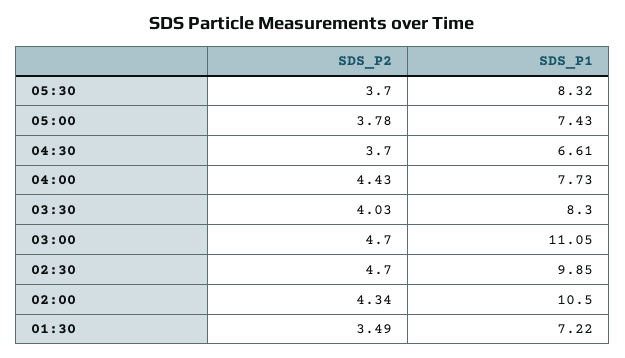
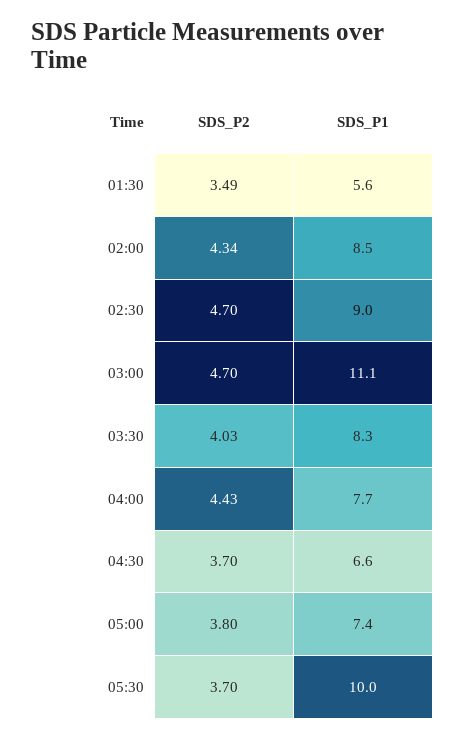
  {
    "SDS_P2": {
      "05:30": 3.7,
-     "05:00": 3.78,
+     "05:00": 3.8,
      "04:30": 3.7,
      "04:00": 4.43,
      "03:30": 4.03,
      "03:00": 4.7,
      "02:30": 4.7,
      "02:00": 4.34,
      "01:30": 3.49
    },
    "SDS_P1": {
-     "05:30": 8.32,
+     "05:30": 10,
      "05:00": 7.43,
      "04:30": 6.61,
      "04:00": 7.73,
      "03:30": 8.3,
      "03:00": 11.05,
-     "02:30": 9.85,
+     "02:30": 9,
-     "02:00": 10.5,
+     "02:00": 8.5,
-     "01:30": 7.22
+     "01:30": 5.6
    }
  }

